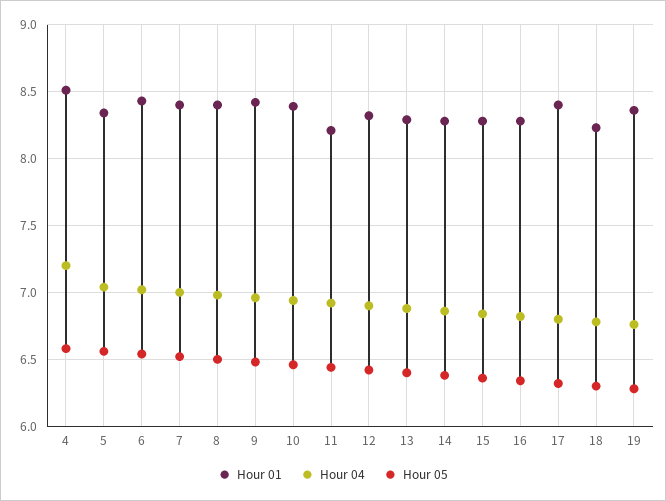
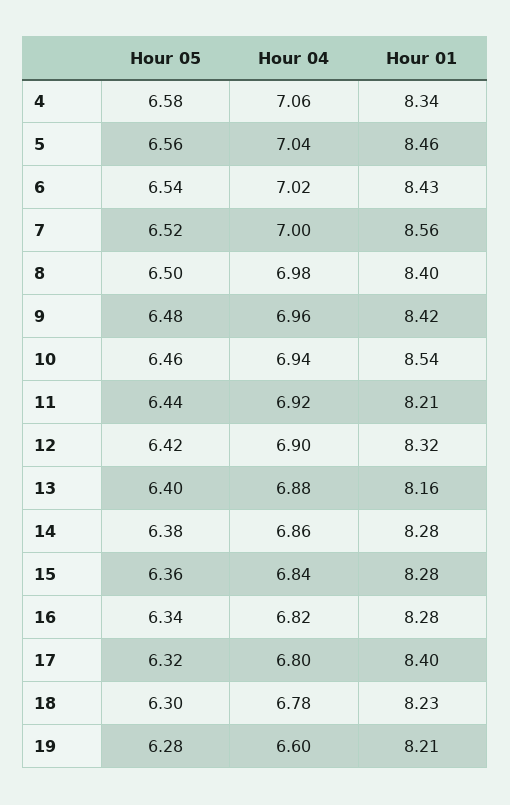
  {
    "Hour 01": {
-     "4": 8.5,
+     "4": 8.34,
-     "5": 8.35,
+     "5": 8.46,
      "6": 8.43,
-     "7": 8.4,
+     "7": 8.56,
      "8": 8.4,
      "9": 8.42,
-     "10": 8.4,
+     "10": 8.54,
      "11": 8.21,
      "12": 8.32,
-     "13": 8.3,
+     "13": 8.16,
      "14": 8.28,
      "15": 8.28,
      "16": 8.28,
      "17": 8.4,
      "18": 8.23,
-     "19": 8.35
+     "19": 8.21
    },
    "Hour 04": {
-     "4": 7.2,
+     "4": 7.06,
      "5": 7.04,
      "6": 7.02,
      "7": 7,
      "8": 6.98,
      "9": 6.96,
      "10": 6.94,
      "11": 6.92,
      "12": 6.9,
      "13": 6.88,
      "14": 6.86,
      "15": 6.84,
      "16": 6.82,
      "17": 6.8,
      "18": 6.78,
-     "19": 6.75
+     "19": 6.6
    },
    "Hour 05": {
      "4": 6.58,
      "5": 6.56,
      "6": 6.54,
      "7": 6.52,
      "8": 6.5,
      "9": 6.48,
      "10": 6.46,
      "11": 6.44,
      "12": 6.42,
      "13": 6.4,
      "14": 6.38,
      "15": 6.36,
      "16": 6.34,
      "17": 6.32,
      "18": 6.3,
      "19": 6.28
    }
  }

